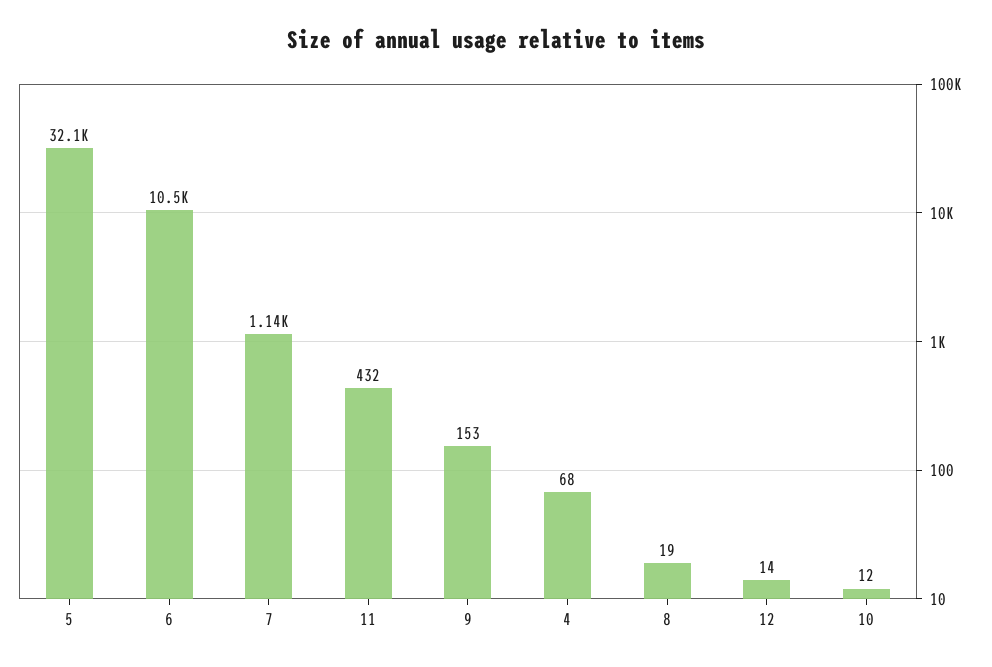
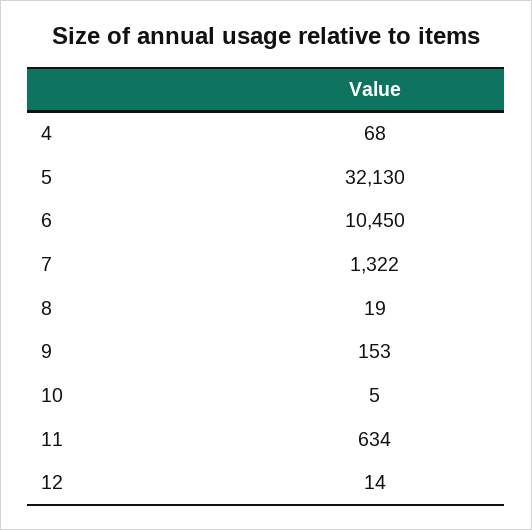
  {
    "5": 32130,
    "6": 10450,
-   "7": 1140,
+   "7": 1322,
-   "11": 432,
+   "11": 634,
    "9": 153,
    "4": 68,
    "8": 19,
    "12": 14,
-   "10": 12
+   "10": 5
  }

